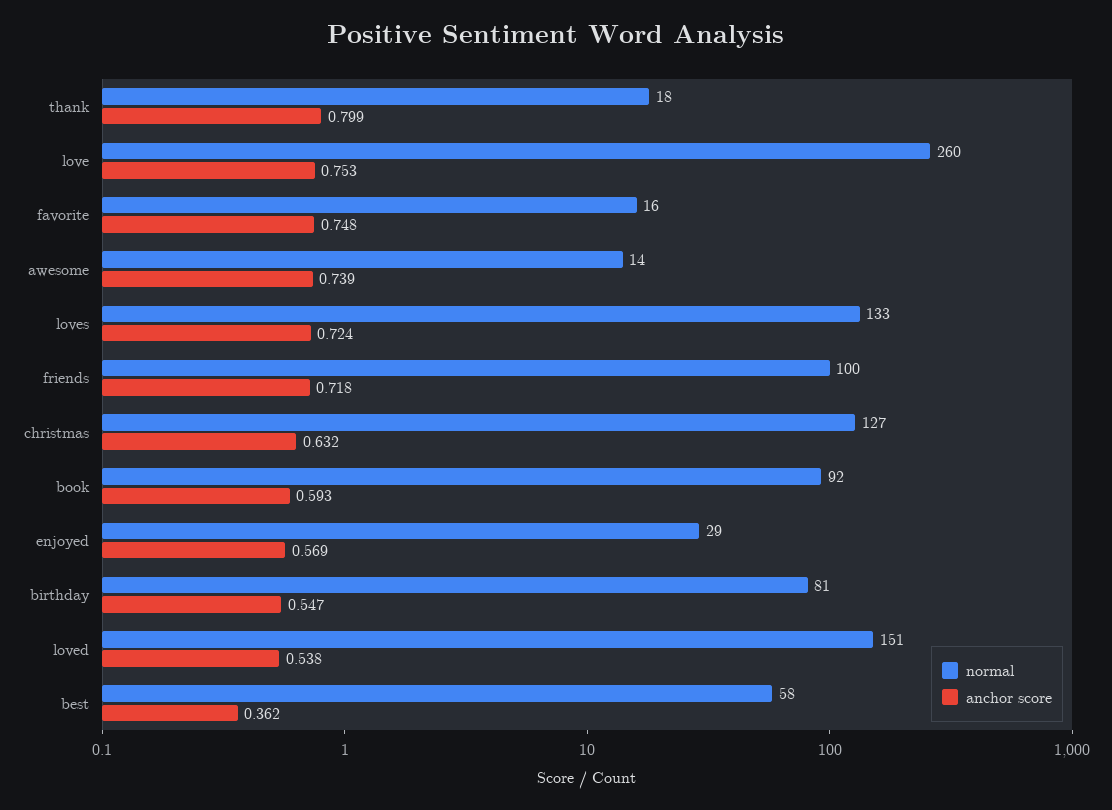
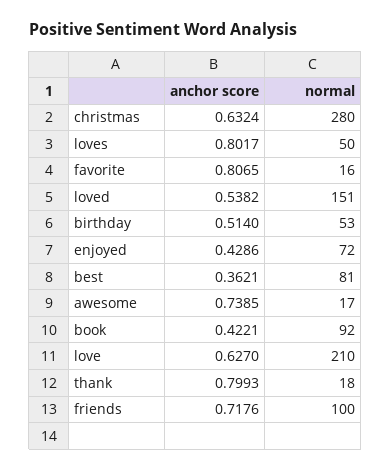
  {
    "normal": {
      "thank": 18,
-     "love": 260,
+     "love": 210,
      "favorite": 16,
-     "awesome": 14,
+     "awesome": 17,
-     "loves": 133,
+     "loves": 50,
      "friends": 100,
-     "christmas": 127,
+     "christmas": 280,
      "book": 92,
-     "enjoyed": 29,
+     "enjoyed": 72,
-     "birthday": 81,
+     "birthday": 53,
      "loved": 151,
-     "best": 58
+     "best": 81
    },
    "anchor score": {
      "thank": 0.7993,
-     "love": 0.753,
+     "love": 0.627,
-     "favorite": 0.748,
+     "favorite": 0.8065,
      "awesome": 0.7385,
-     "loves": 0.724,
+     "loves": 0.8017,
      "friends": 0.7176,
      "christmas": 0.6324,
-     "book": 0.593,
+     "book": 0.4221,
-     "enjoyed": 0.569,
+     "enjoyed": 0.4286,
-     "birthday": 0.547,
+     "birthday": 0.514,
      "loved": 0.5382,
      "best": 0.3621
    }
  }

